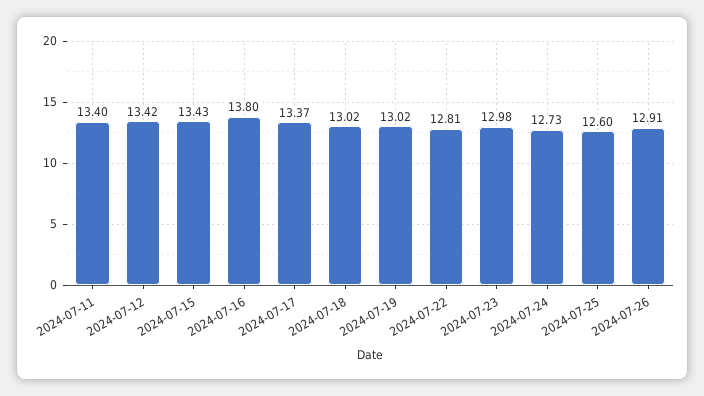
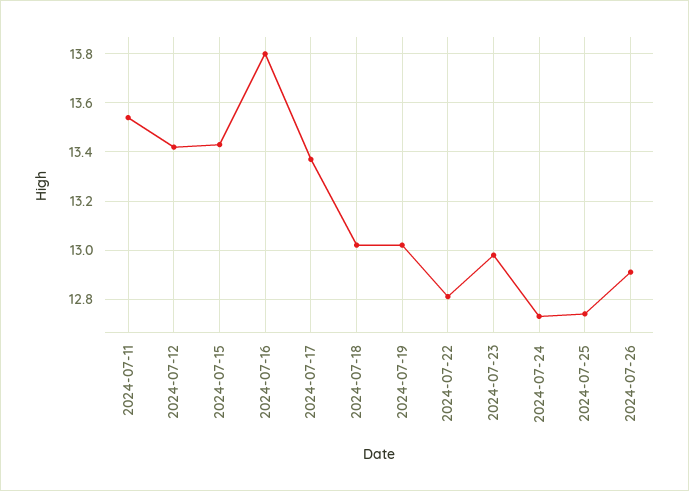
  {
-   "2024-07-11": 13.4,
+   "2024-07-11": 13.55,
    "2024-07-12": 13.42,
    "2024-07-15": 13.43,
    "2024-07-16": 13.8,
    "2024-07-17": 13.37,
    "2024-07-18": 13.02,
    "2024-07-19": 13.02,
    "2024-07-22": 12.81,
    "2024-07-23": 12.98,
    "2024-07-24": 12.73,
-   "2024-07-25": 12.6,
+   "2024-07-25": 12.75,
    "2024-07-26": 12.91
  }

